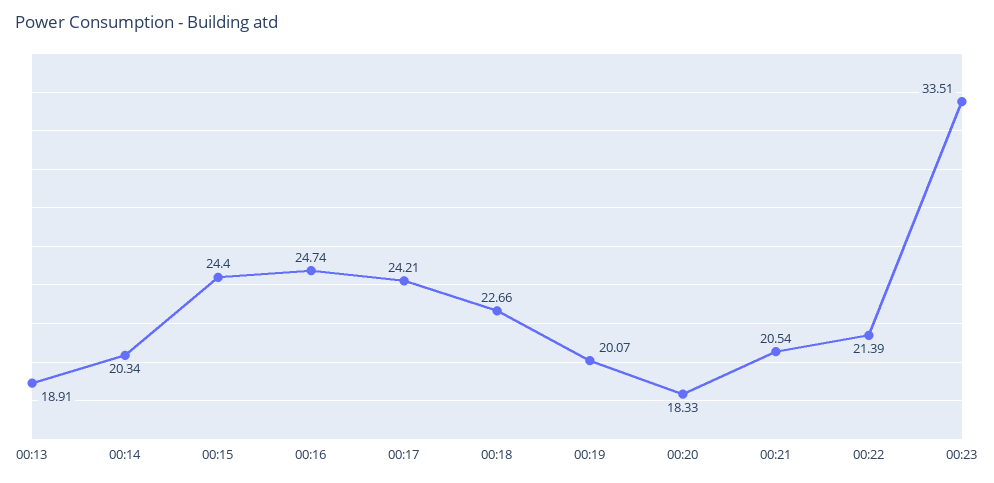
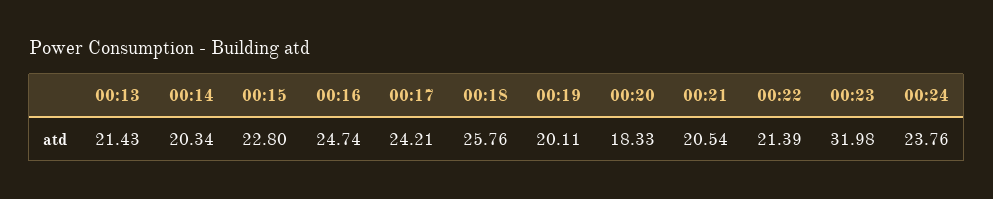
  {
-   "00:13": 18.91,
+   "00:13": 21.43,
    "00:14": 20.34,
-   "00:15": 24.4,
+   "00:15": 22.8,
    "00:16": 24.74,
    "00:17": 24.21,
-   "00:18": 22.66,
+   "00:18": 25.76,
-   "00:19": 20.07,
+   "00:19": 20.11,
    "00:20": 18.33,
    "00:21": 20.54,
    "00:22": 21.39,
-   "00:23": 33.51
+   "00:23": 31.98,
+   "00:24": 23.76
  }

